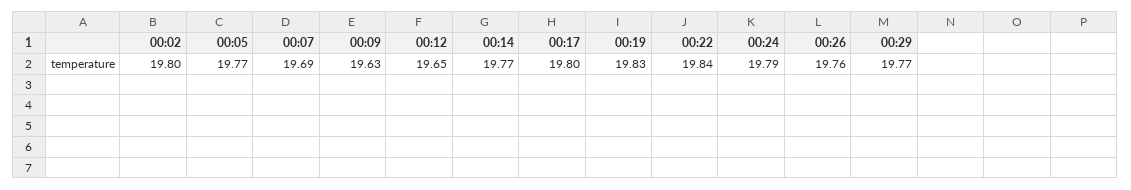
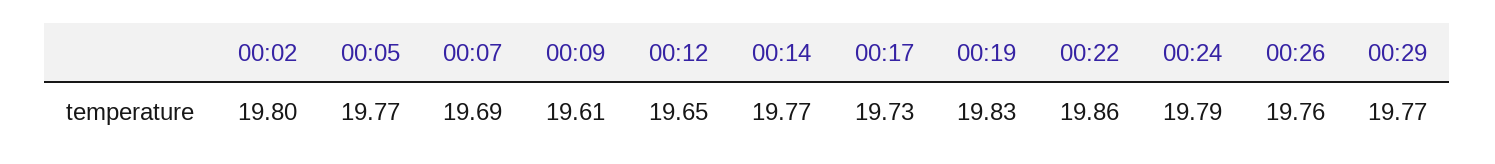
  {
    "00:02": 19.8,
    "00:05": 19.77,
    "00:07": 19.69,
-   "00:09": 19.63,
+   "00:09": 19.61,
    "00:12": 19.65,
    "00:14": 19.77,
-   "00:17": 19.8,
+   "00:17": 19.73,
    "00:19": 19.83,
-   "00:22": 19.84,
+   "00:22": 19.86,
    "00:24": 19.79,
    "00:26": 19.76,
    "00:29": 19.77
  }

